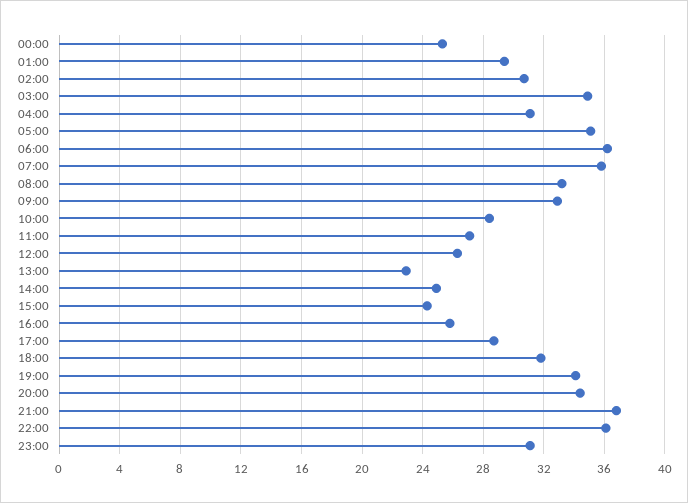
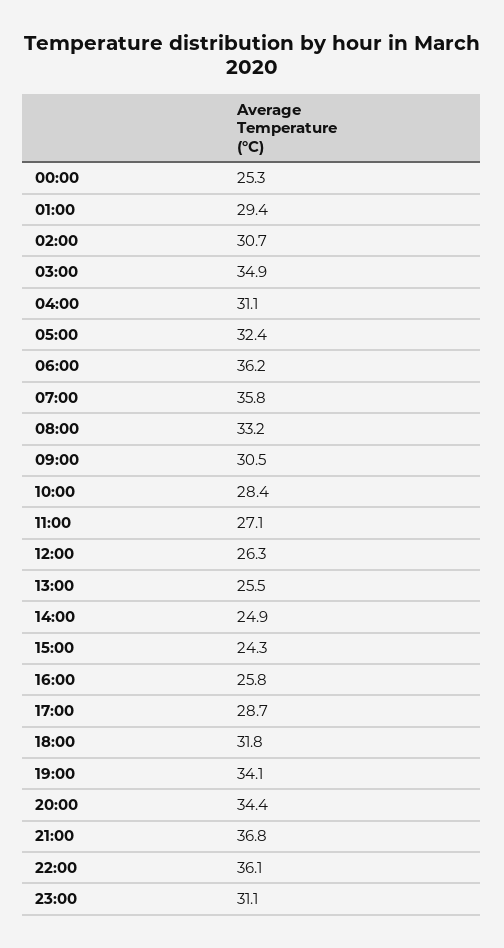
  {
    "00:00": 25.3,
    "01:00": 29.4,
    "02:00": 30.7,
    "03:00": 34.9,
    "04:00": 31.1,
-   "05:00": 35,
+   "05:00": 32.4,
    "06:00": 36.2,
    "07:00": 35.8,
    "08:00": 33.2,
-   "09:00": 33,
+   "09:00": 30.5,
    "10:00": 28.4,
    "11:00": 27.1,
    "12:00": 26.3,
-   "13:00": 23,
+   "13:00": 25.5,
    "14:00": 24.9,
    "15:00": 24.3,
    "16:00": 25.8,
    "17:00": 28.7,
    "18:00": 31.8,
    "19:00": 34.1,
    "20:00": 34.4,
    "21:00": 36.8,
    "22:00": 36.1,
    "23:00": 31.1
  }

